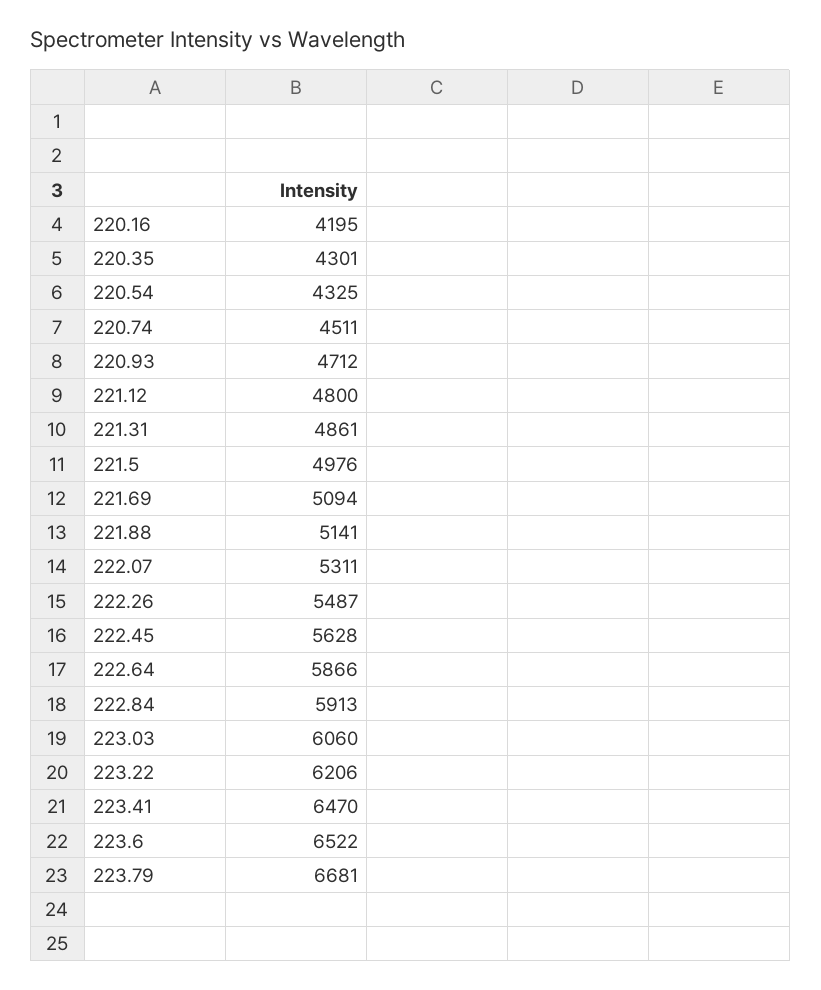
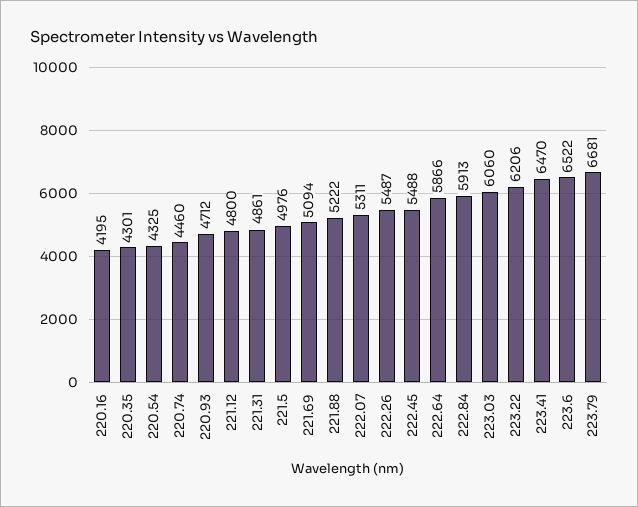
  {
    "220.16": 4195,
    "220.35": 4301,
    "220.54": 4325,
-   "220.74": 4511,
+   "220.74": 4460,
    "220.93": 4712,
    "221.12": 4800,
    "221.31": 4861,
    "221.5": 4976,
    "221.69": 5094,
-   "221.88": 5141,
+   "221.88": 5222,
    "222.07": 5311,
    "222.26": 5487,
-   "222.45": 5628,
+   "222.45": 5488,
    "222.64": 5866,
    "222.84": 5913,
    "223.03": 6060,
    "223.22": 6206,
    "223.41": 6470,
    "223.6": 6522,
    "223.79": 6681
  }

